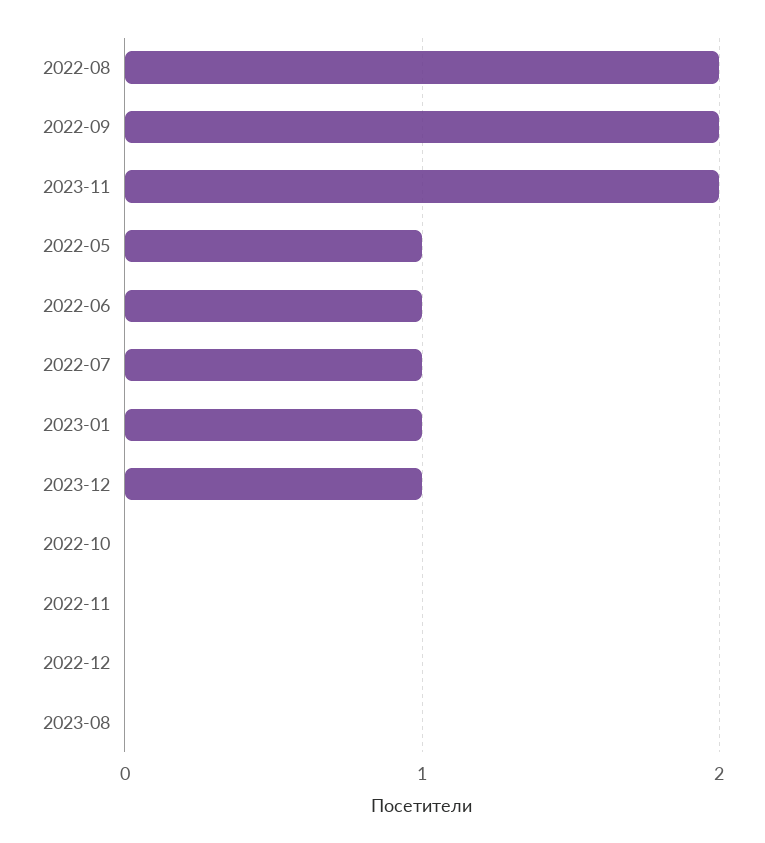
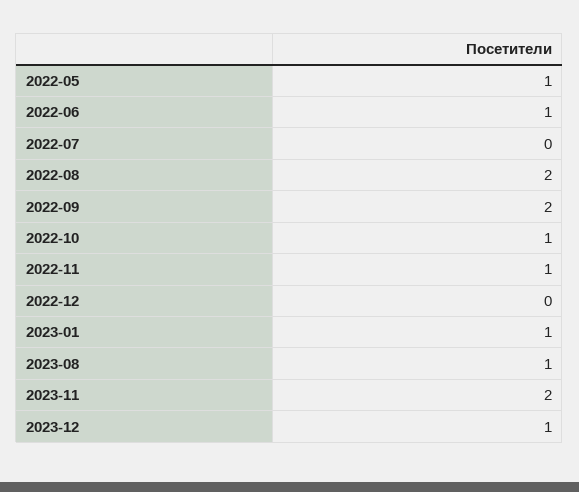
  {
    "2022-08": 2,
    "2022-09": 2,
    "2023-11": 2,
    "2022-05": 1,
    "2022-06": 1,
-   "2022-07": 1,
+   "2022-07": 0,
    "2023-01": 1,
    "2023-12": 1,
-   "2022-10": 0,
+   "2022-10": 1,
-   "2022-11": 0,
+   "2022-11": 1,
    "2022-12": 0,
-   "2023-08": 0
+   "2023-08": 1
  }

